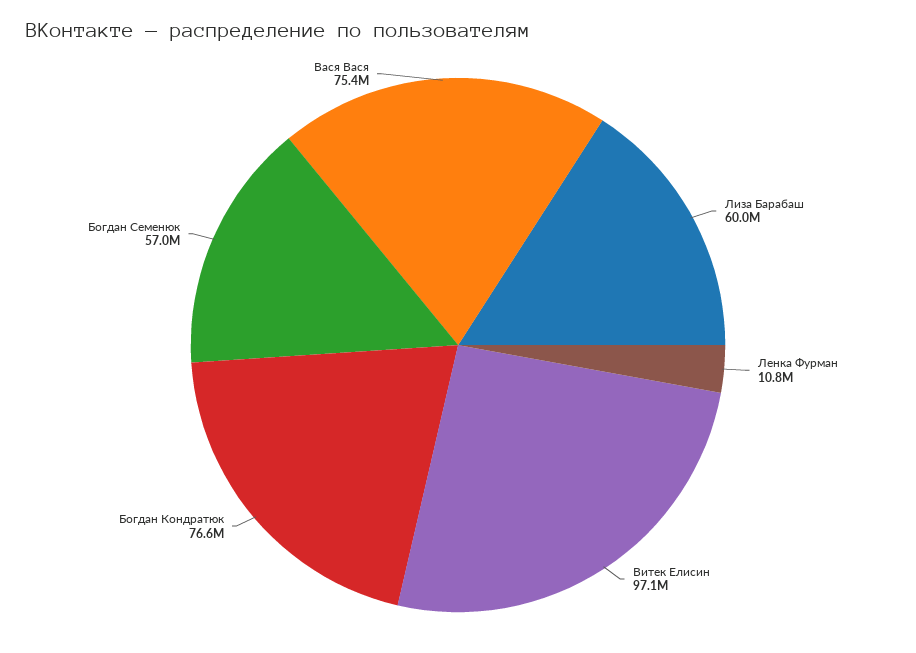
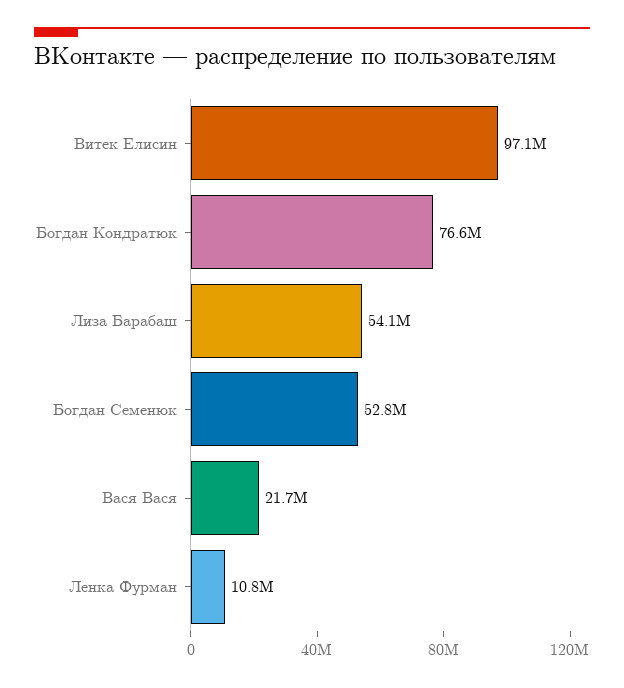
  {
-   "Лиза Барабаш": 60000000,
+   "Лиза Барабаш": 54100000,
    "Ленка Фурман": 10800000,
    "Витек Елисин": 97100000,
    "Богдан Кондратюк": 76600000,
-   "Богдан Семенюк": 57000000,
+   "Богдан Семенюк": 52800000,
-   "Вася Вася": 75400000
+   "Вася Вася": 21700000
  }

